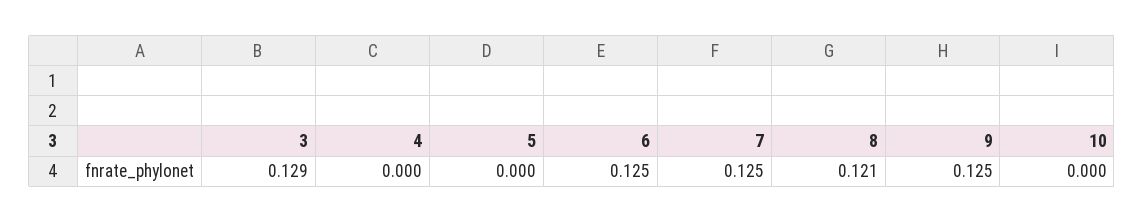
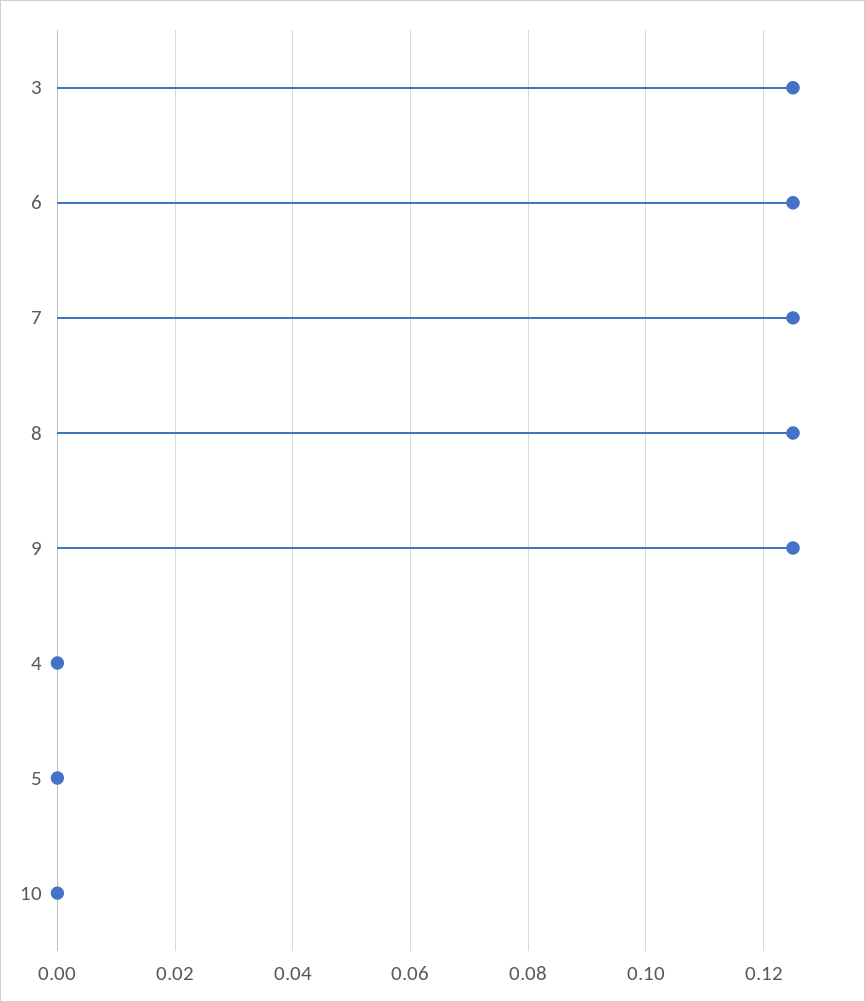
  {
-   "3": 0.129,
+   "3": 0.125,
    "4": 0,
    "5": 0,
    "6": 0.125,
    "7": 0.125,
-   "8": 0.121,
+   "8": 0.125,
    "9": 0.125,
    "10": 0
  }

